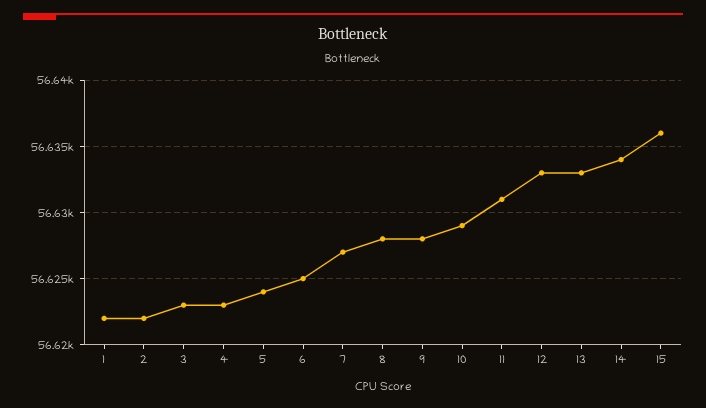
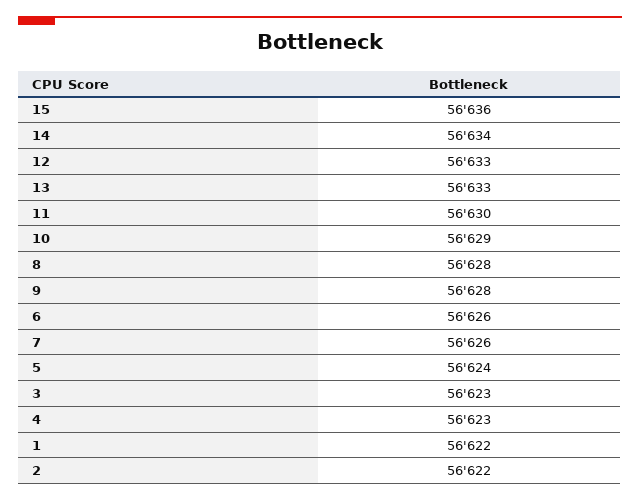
  {
    "1": 56622,
    "2": 56622,
    "3": 56623,
    "4": 56623,
    "5": 56624,
-   "6": 56625,
+   "6": 56626,
-   "7": 56627,
+   "7": 56626,
    "8": 56628,
    "9": 56628,
    "10": 56629,
-   "11": 56631,
+   "11": 56630,
    "12": 56633,
    "13": 56633,
    "14": 56634,
    "15": 56636
  }

